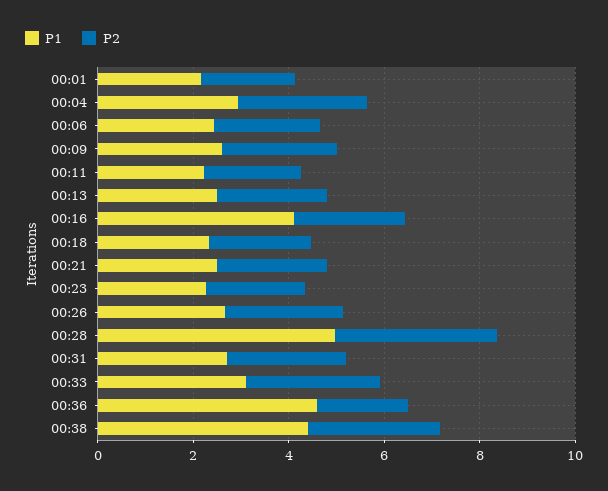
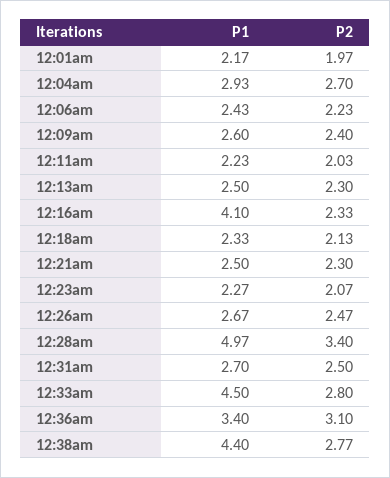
  {
    "P1": {
      "00:01": 2.17,
      "00:04": 2.93,
      "00:06": 2.43,
      "00:09": 2.6,
      "00:11": 2.23,
      "00:13": 2.5,
      "00:16": 4.1,
      "00:18": 2.33,
      "00:21": 2.5,
      "00:23": 2.27,
      "00:26": 2.67,
      "00:28": 4.97,
      "00:31": 2.7,
-     "00:33": 3,
+     "00:33": 4.5,
-     "00:36": 4.5,
+     "00:36": 3.4,
      "00:38": 4.4
    },
    "P2": {
      "00:01": 1.97,
      "00:04": 2.7,
      "00:06": 2.23,
      "00:09": 2.4,
      "00:11": 2.03,
      "00:13": 2.3,
      "00:16": 2.33,
      "00:18": 2.13,
      "00:21": 2.3,
      "00:23": 2.07,
      "00:26": 2.47,
      "00:28": 3.4,
      "00:31": 2.5,
      "00:33": 2.8,
-     "00:36": 2,
+     "00:36": 3.1,
      "00:38": 2.77
    }
  }

